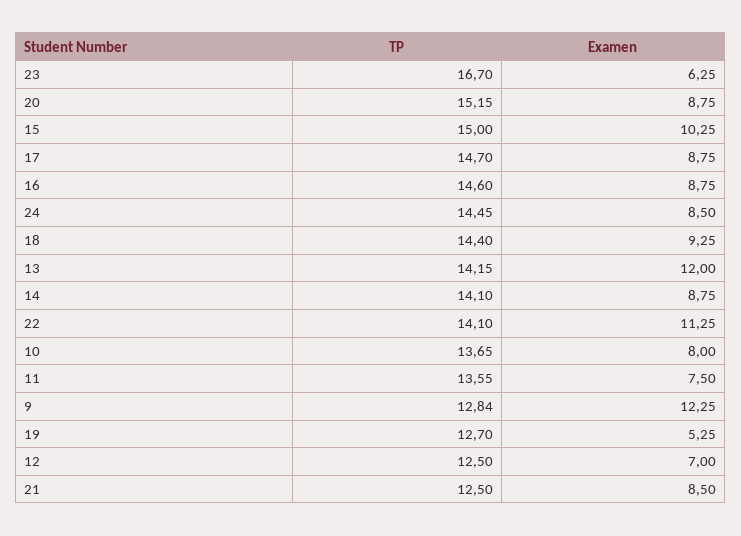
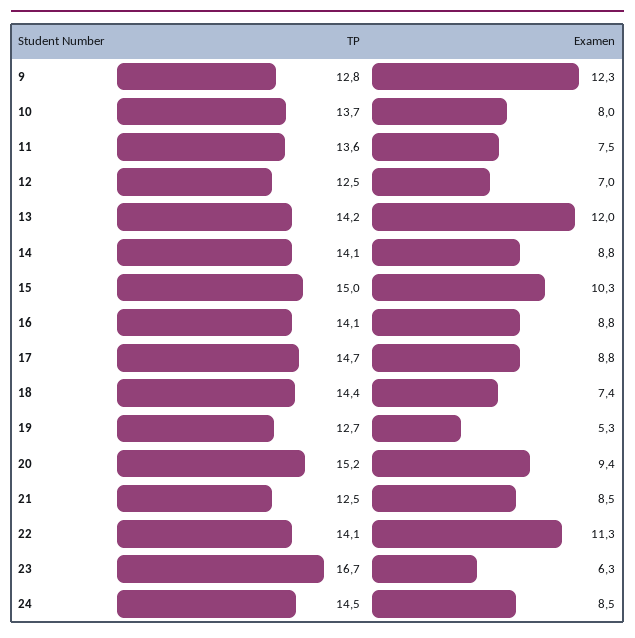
  {
    "TP": {
      "23": 16.7,
      "20": 15.15,
      "15": 15,
      "17": 14.7,
-     "16": 14.6,
+     "16": 14.1,
      "24": 14.45,
      "18": 14.4,
      "13": 14.15,
      "14": 14.1,
      "22": 14.1,
      "10": 13.65,
      "11": 13.55,
      "9": 12.84,
      "19": 12.7,
      "12": 12.5,
      "21": 12.5
    },
    "Examen": {
      "23": 6.25,
-     "20": 8.75,
+     "20": 9.4,
      "15": 10.25,
      "17": 8.75,
      "16": 8.75,
      "24": 8.5,
-     "18": 9.25,
+     "18": 7.4,
      "13": 12,
      "14": 8.75,
      "22": 11.25,
      "10": 8,
      "11": 7.5,
      "9": 12.25,
      "19": 5.25,
      "12": 7,
      "21": 8.5
    }
  }

